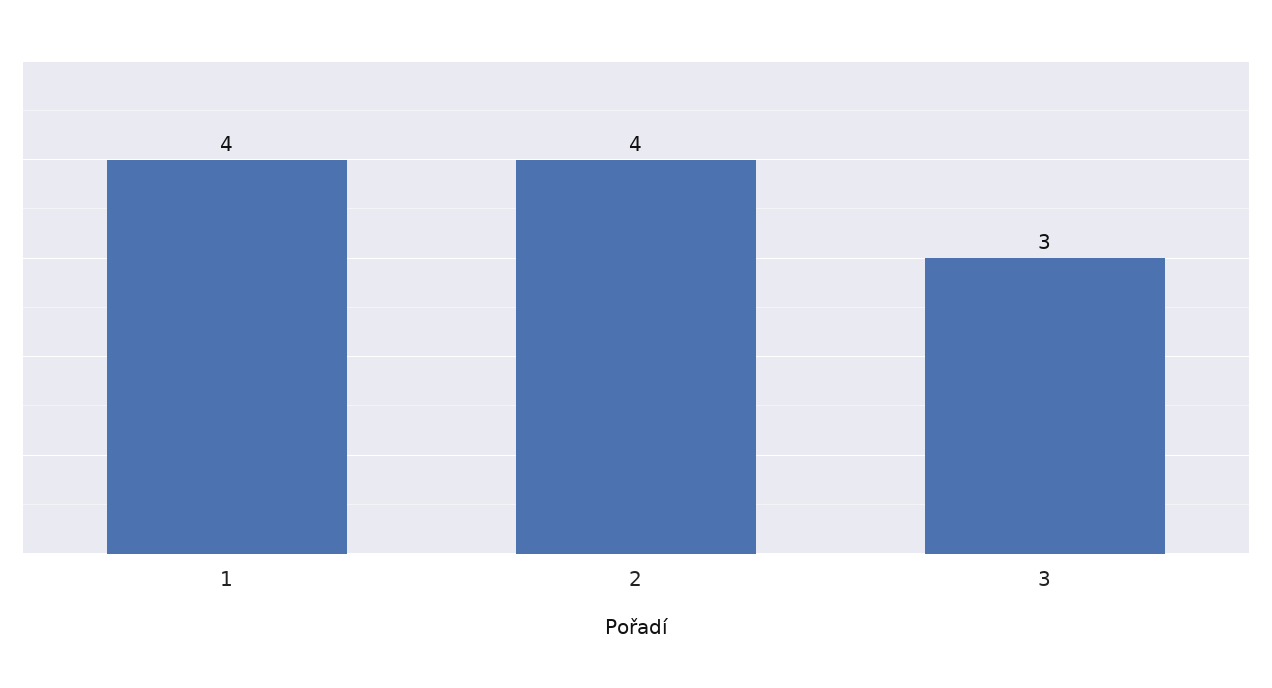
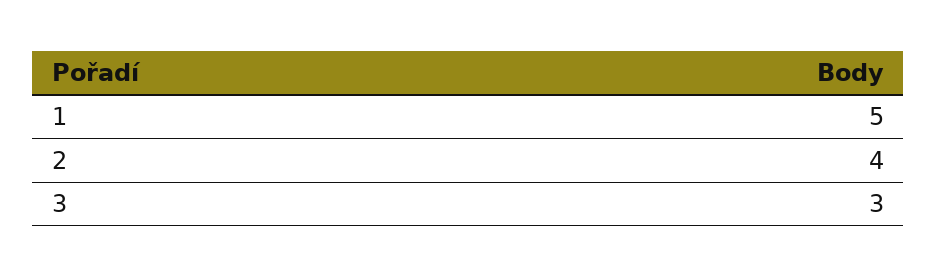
  {
-   "1": 4,
+   "1": 5,
    "2": 4,
    "3": 3
  }

